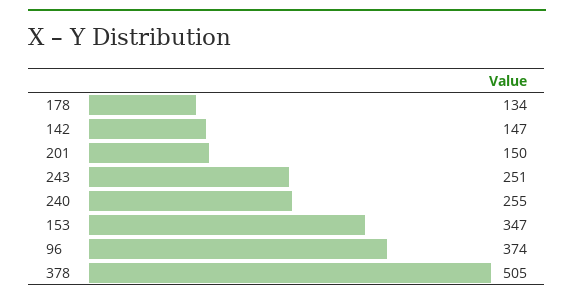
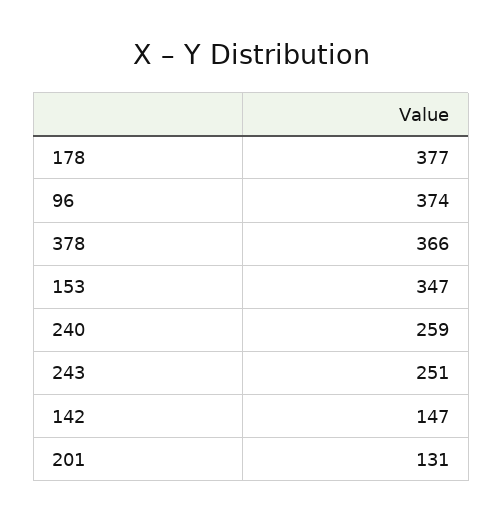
  {
-   "178": 134,
+   "178": 377,
    "142": 147,
-   "201": 150,
+   "201": 131,
    "243": 251,
-   "240": 255,
+   "240": 259,
    "153": 347,
    "96": 374,
-   "378": 505
+   "378": 366
  }

